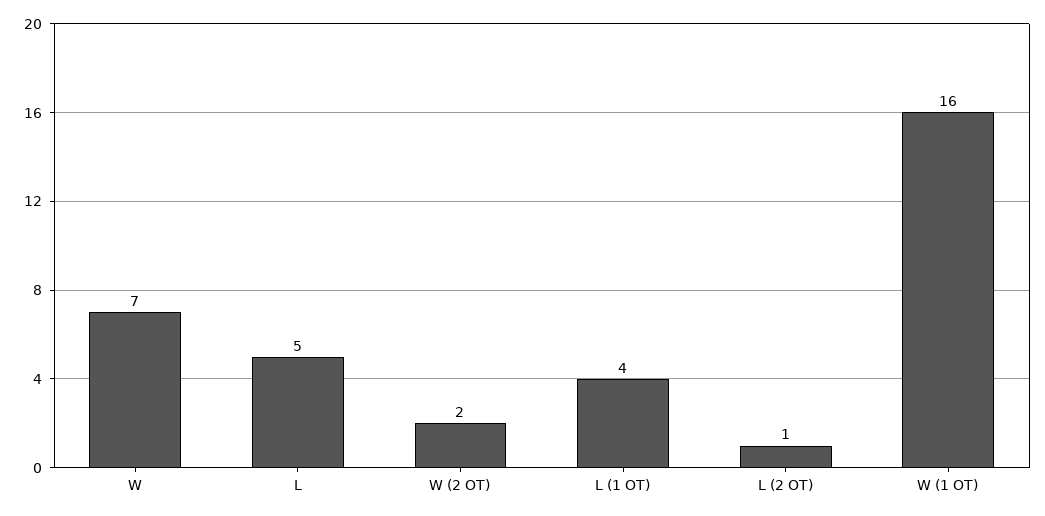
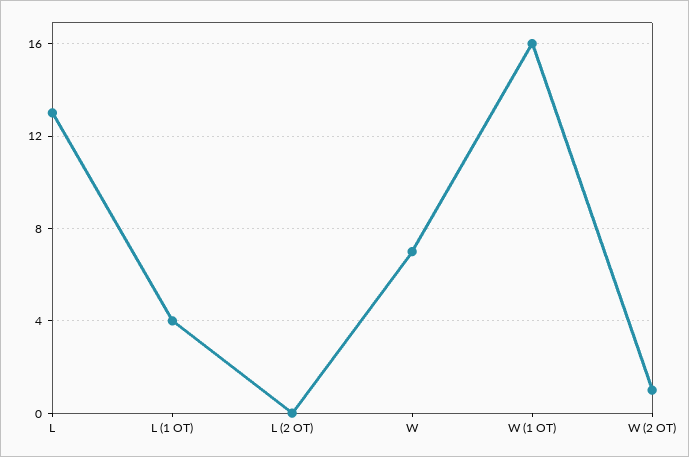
  {
    "W": 7,
-   "L": 5,
+   "L": 13,
-   "W (2 OT)": 2,
+   "W (2 OT)": 1,
    "L (1 OT)": 4,
-   "L (2 OT)": 1,
+   "L (2 OT)": 0,
    "W (1 OT)": 16
  }

